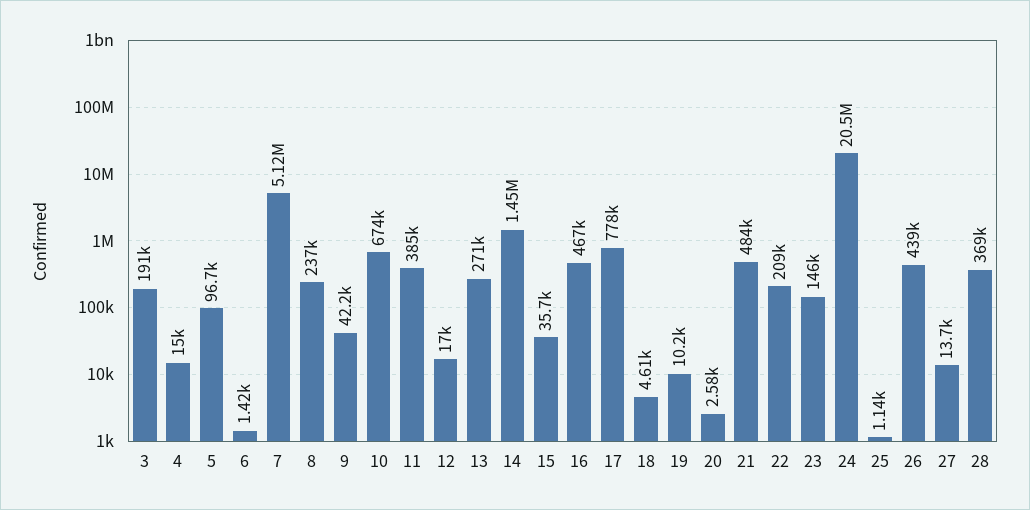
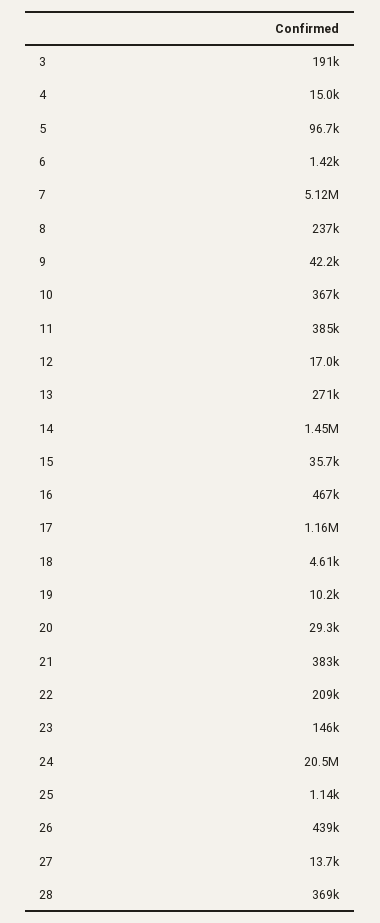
  {
    "3": 191000,
    "4": 15000,
    "5": 96700,
    "6": 1420,
    "7": 5120000,
    "8": 237000,
    "9": 42200,
-   "10": 674000,
+   "10": 367000,
    "11": 385000,
    "12": 17000,
    "13": 271000,
    "14": 1450000,
    "15": 35700,
    "16": 467000,
-   "17": 778000,
+   "17": 1160000,
    "18": 4610,
    "19": 10200,
-   "20": 2580,
+   "20": 29300,
-   "21": 484000,
+   "21": 383000,
    "22": 209000,
    "23": 146000,
    "24": 20500000,
    "25": 1140,
    "26": 439000,
    "27": 13700,
    "28": 369000
  }

